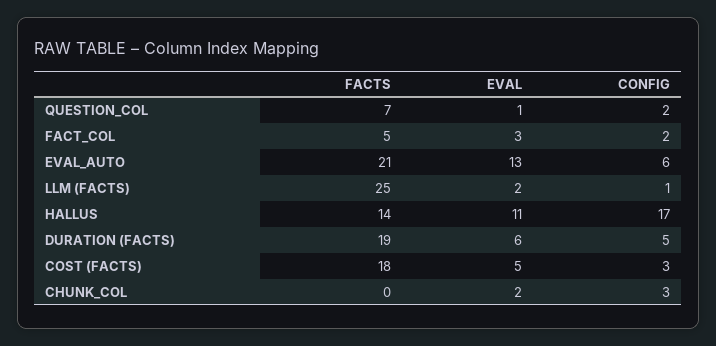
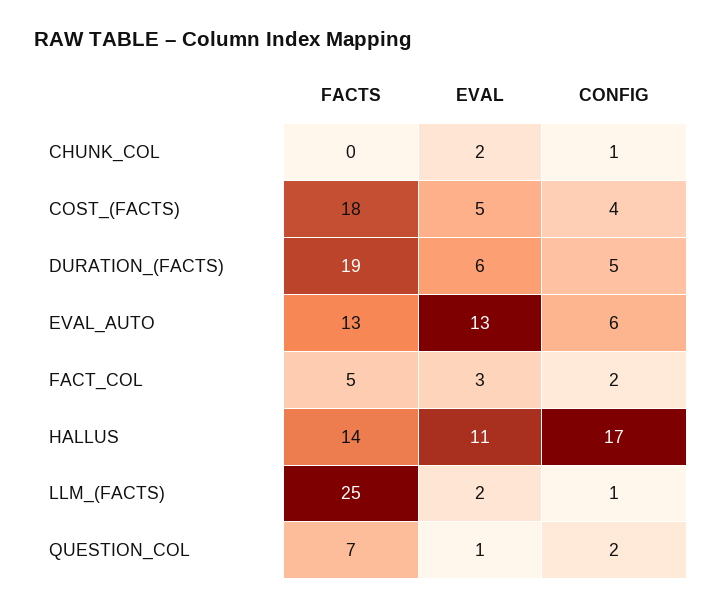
  {
    "FACTS": {
      "QUESTION_COL": 7,
      "FACT_COL": 5,
-     "EVAL_AUTO": 21,
+     "EVAL_AUTO": 13,
      "LLM (FACTS)": 25,
      "HALLUS": 14,
      "DURATION (FACTS)": 19,
      "COST (FACTS)": 18,
      "CHUNK_COL": 0
    },
    "EVAL": {
      "QUESTION_COL": 1,
      "FACT_COL": 3,
      "EVAL_AUTO": 13,
      "LLM (FACTS)": 2,
      "HALLUS": 11,
      "DURATION (FACTS)": 6,
      "COST (FACTS)": 5,
      "CHUNK_COL": 2
    },
    "CONFIG": {
      "QUESTION_COL": 2,
      "FACT_COL": 2,
      "EVAL_AUTO": 6,
      "LLM (FACTS)": 1,
      "HALLUS": 17,
      "DURATION (FACTS)": 5,
-     "COST (FACTS)": 3,
+     "COST (FACTS)": 4,
-     "CHUNK_COL": 3
+     "CHUNK_COL": 1
    }
  }

